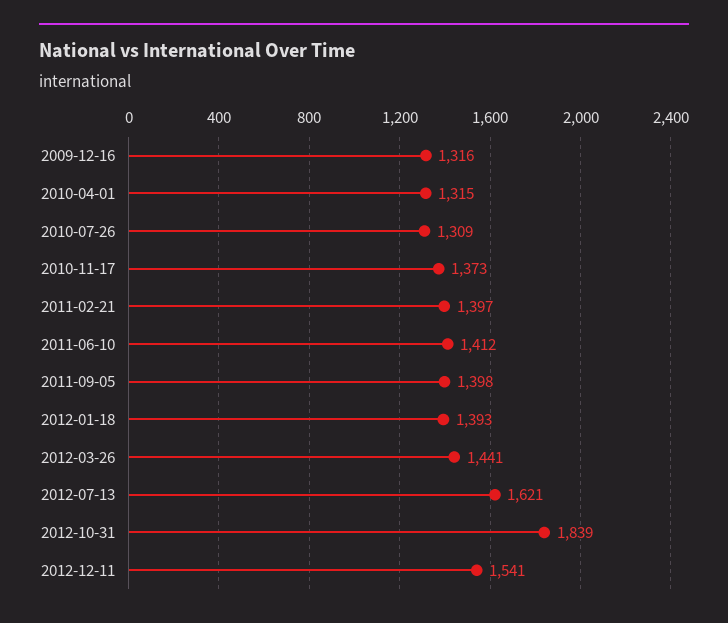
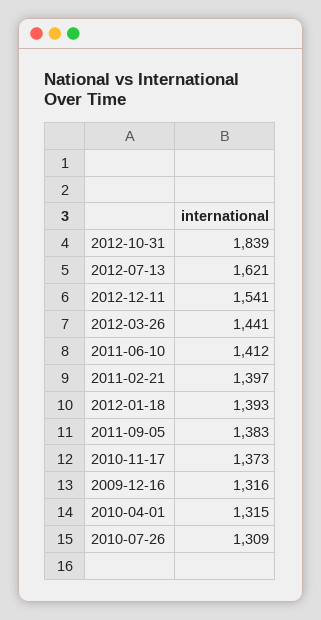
  {
    "2009-12-16": 1316,
    "2010-04-01": 1315,
    "2010-07-26": 1309,
    "2010-11-17": 1373,
    "2011-02-21": 1397,
    "2011-06-10": 1412,
-   "2011-09-05": 1398,
+   "2011-09-05": 1383,
    "2012-01-18": 1393,
    "2012-03-26": 1441,
    "2012-07-13": 1621,
    "2012-10-31": 1839,
    "2012-12-11": 1541
  }

